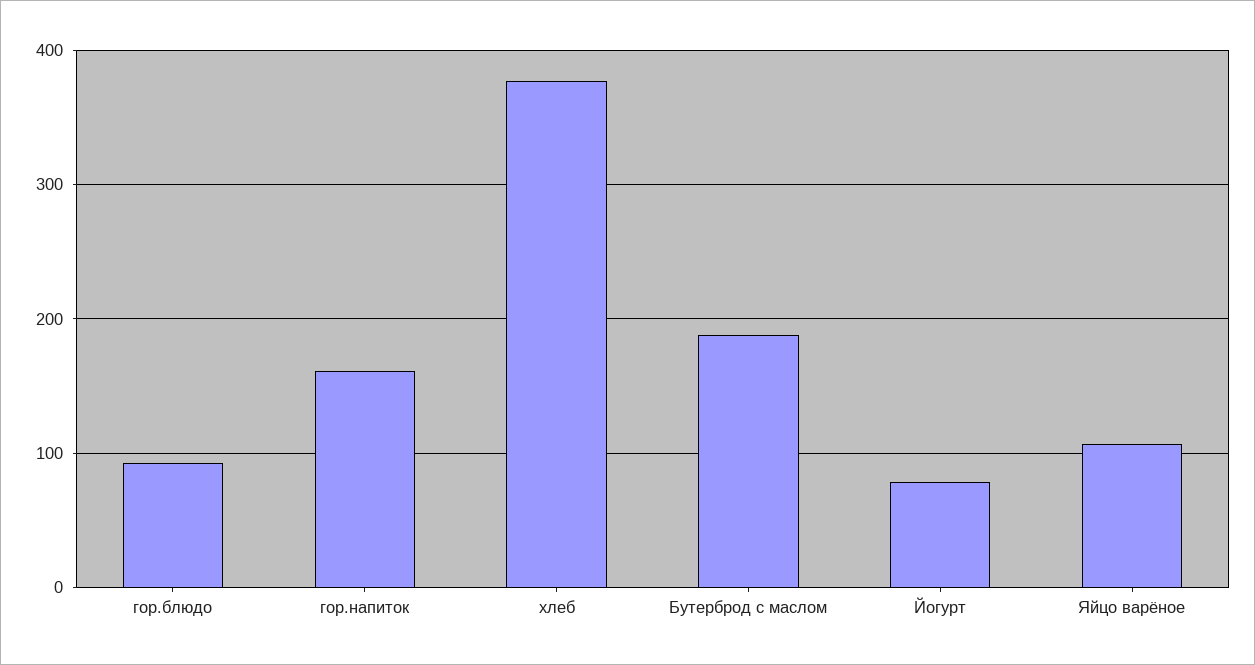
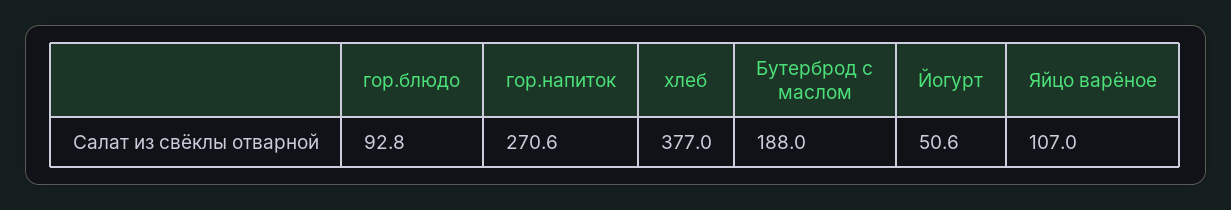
  {
    "гор.блюдо": 92.8,
-   "гор.напиток": 160,
+   "гор.напиток": 270.6,
    "хлеб": 377,
    "Бутерброд с маслом": 188,
-   "Йогурт": 80,
+   "Йогурт": 50.6,
    "Яйцо варёное": 107
  }

